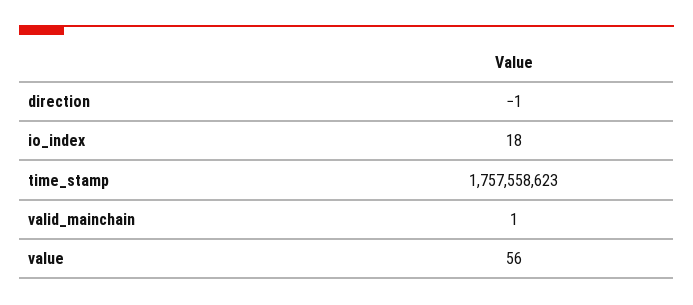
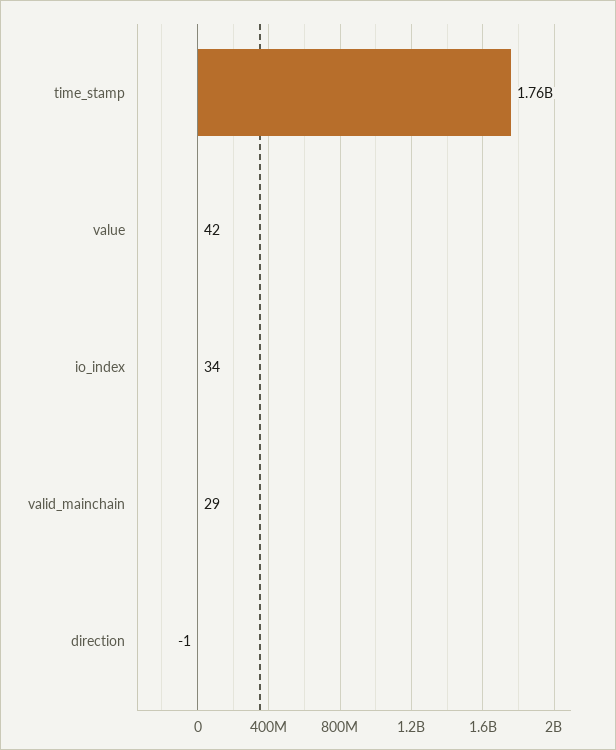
  {
    "direction": -1,
-   "io_index": 18,
+   "io_index": 34,
    "time_stamp": 1757558623,
-   "valid_mainchain": 1,
+   "valid_mainchain": 29,
-   "value": 56
+   "value": 42
  }

